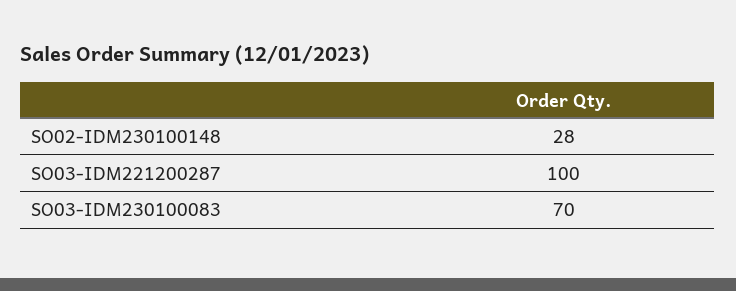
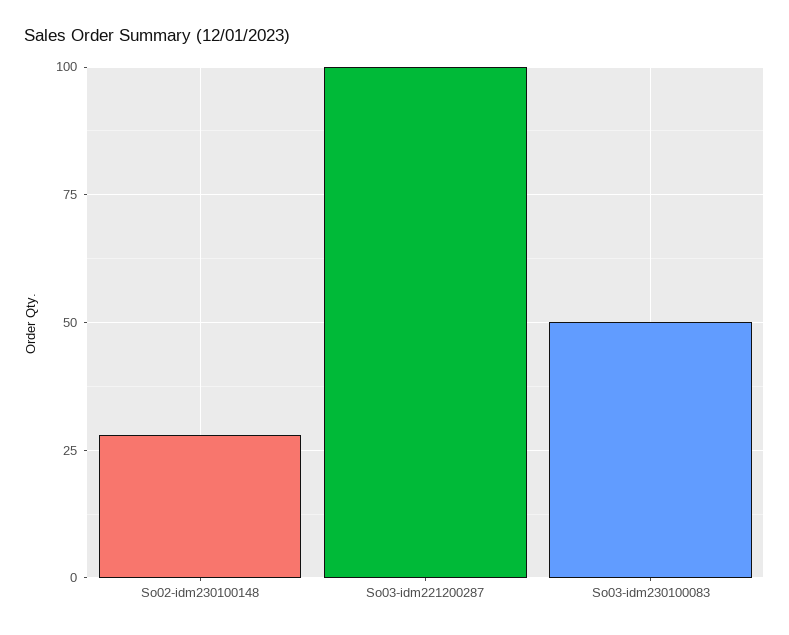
  {
    "SO02-IDM230100148": 28,
    "SO03-IDM221200287": 100,
-   "SO03-IDM230100083": 70
+   "SO03-IDM230100083": 50
  }

